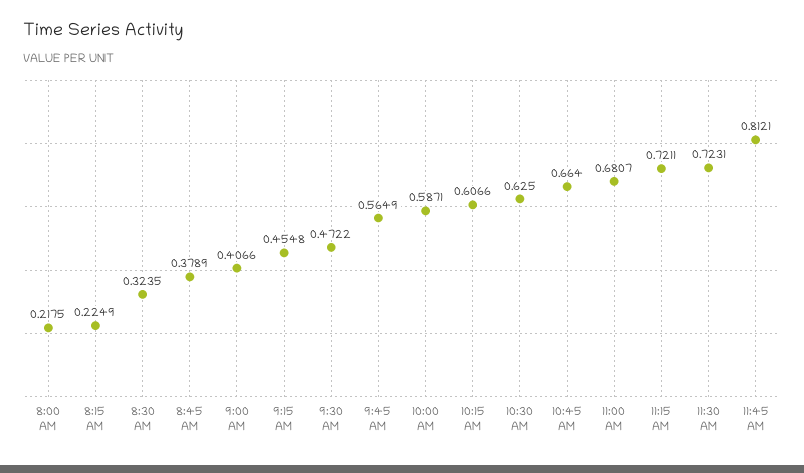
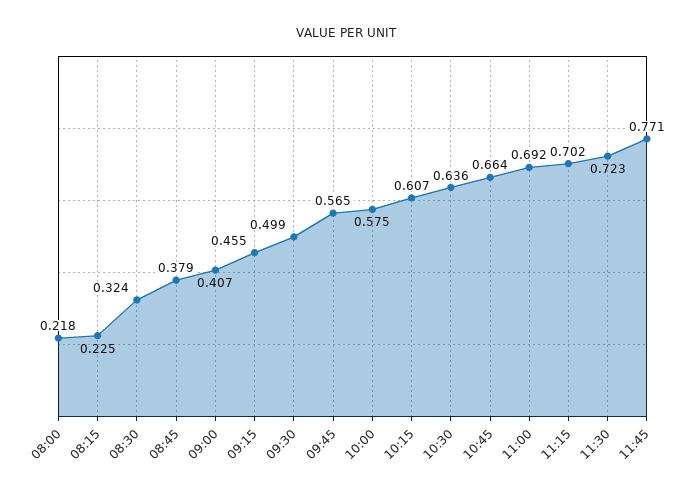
  {
    "8:00 AM": 0.2175,
    "8:15 AM": 0.2249,
    "8:30 AM": 0.3235,
    "8:45 AM": 0.3789,
    "9:00 AM": 0.4066,
    "9:15 AM": 0.4548,
-   "9:30 AM": 0.4722,
+   "9:30 AM": 0.499,
    "9:45 AM": 0.5649,
-   "10:00 AM": 0.5871,
+   "10:00 AM": 0.575,
    "10:15 AM": 0.6066,
-   "10:30 AM": 0.625,
+   "10:30 AM": 0.636,
    "10:45 AM": 0.664,
-   "11:00 AM": 0.6807,
+   "11:00 AM": 0.692,
-   "11:15 AM": 0.7211,
+   "11:15 AM": 0.702,
    "11:30 AM": 0.7231,
-   "11:45 AM": 0.8121
+   "11:45 AM": 0.771
  }

